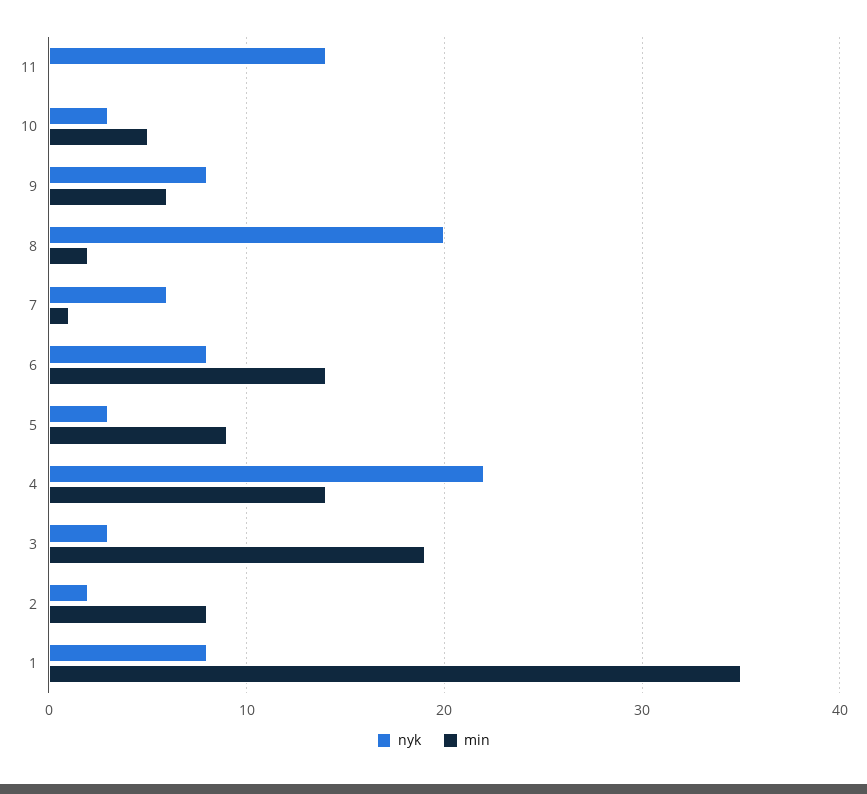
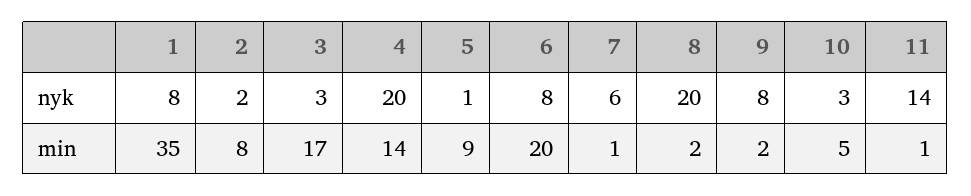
  {
    "nyk": {
      "11": 14,
      "10": 3,
      "9": 8,
      "8": 20,
      "7": 6,
      "6": 8,
-     "5": 3,
+     "5": 1,
-     "4": 22,
+     "4": 20,
      "3": 3,
      "2": 2,
      "1": 8
    },
    "min": {
-     "11": 0,
+     "11": 1,
      "10": 5,
-     "9": 6,
+     "9": 2,
      "8": 2,
      "7": 1,
-     "6": 14,
+     "6": 20,
      "5": 9,
      "4": 14,
-     "3": 19,
+     "3": 17,
      "2": 8,
      "1": 35
    }
  }

